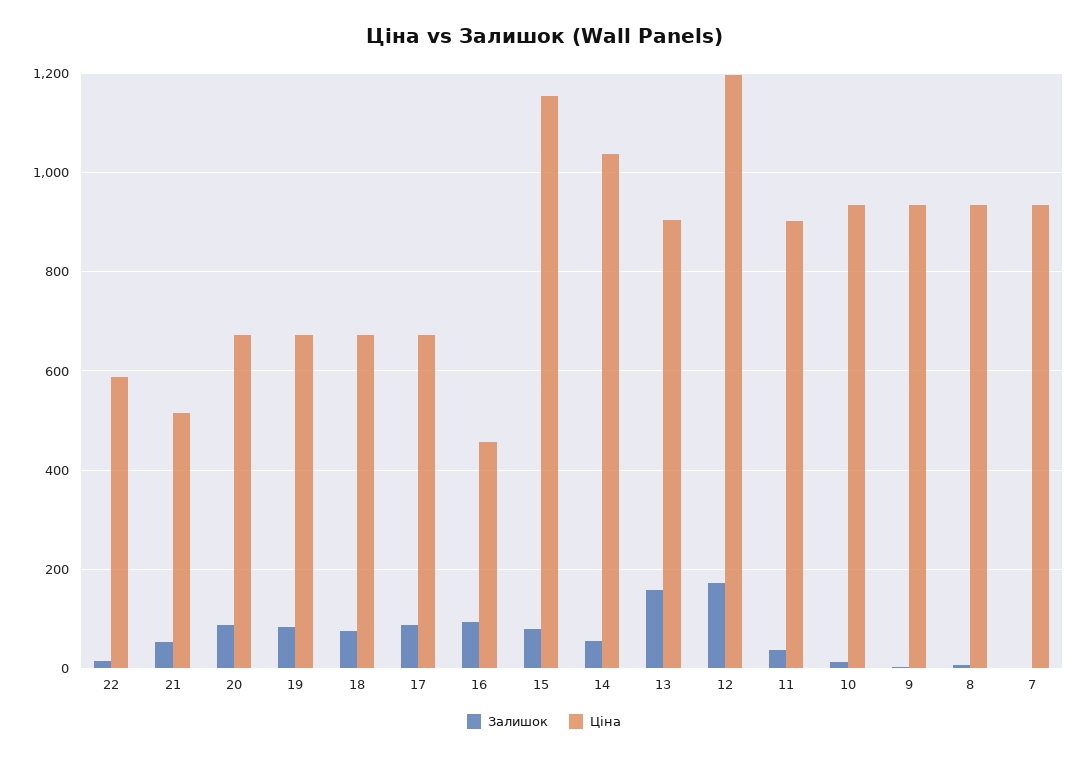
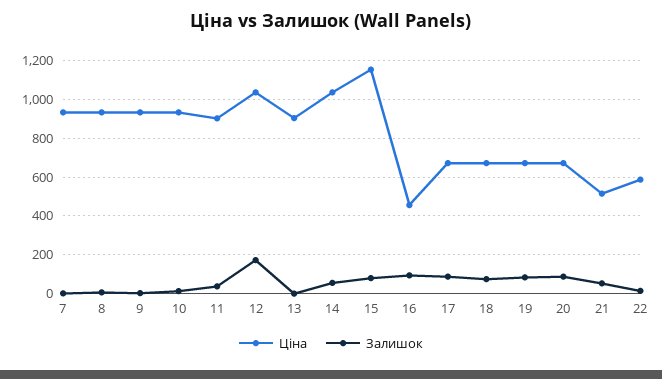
  {
    "Залишок": {
      "22": 20,
      "21": 60,
      "20": 80,
      "19": 80,
      "18": 80,
      "17": 80,
      "16": 100,
      "15": 80,
      "14": 60,
-     "13": 160,
+     "13": 0,
      "12": 180,
      "11": 40,
      "10": 20,
      "9": 0,
      "8": 0,
      "7": 0
    },
    "Ціна": {
      "22": 580,
      "21": 520,
      "20": 680,
      "19": 680,
      "18": 680,
      "17": 680,
      "16": 460,
      "15": 1160,
      "14": 1040,
      "13": 900,
-     "12": 1200,
+     "12": 1050,
      "11": 900,
      "10": 940,
      "9": 940,
      "8": 940,
      "7": 940
    }
  }

